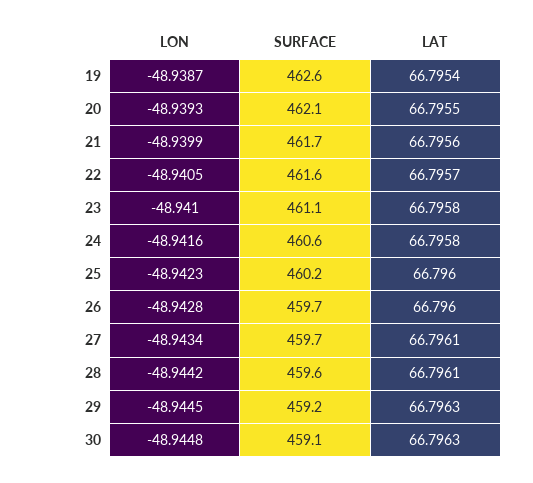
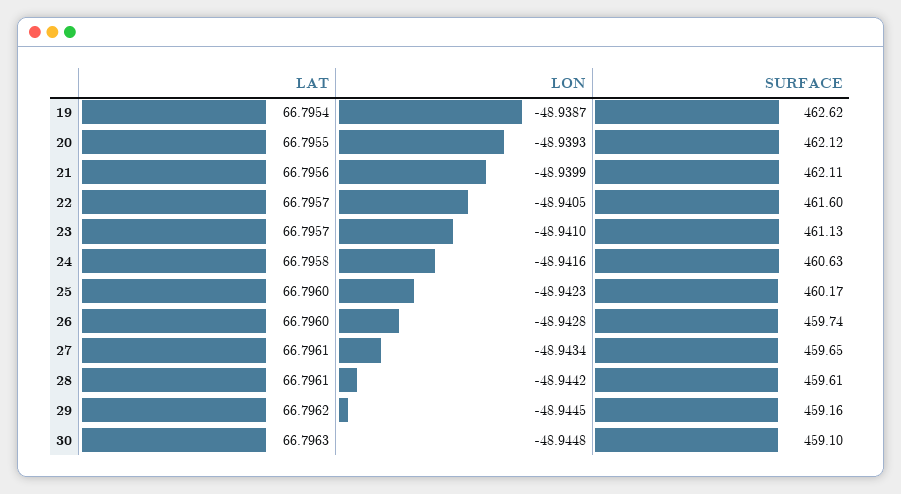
  {
    "LON": {
      "19": -48.9387,
      "20": -48.9393,
      "21": -48.9399,
      "22": -48.9405,
      "23": -48.941,
      "24": -48.9416,
      "25": -48.9423,
      "26": -48.9428,
      "27": -48.9434,
      "28": -48.9442,
      "29": -48.9445,
      "30": -48.9448
    },
    "SURFACE": {
      "19": 462.62,
      "20": 462.12,
-     "21": 461.7,
+     "21": 462.11,
      "22": 461.6,
      "23": 461.13,
      "24": 460.63,
      "25": 460.17,
      "26": 459.74,
      "27": 459.65,
      "28": 459.61,
      "29": 459.16,
      "30": 459.1
    },
    "LAT": {
      "19": 66.7954,
      "20": 66.7955,
      "21": 66.7956,
      "22": 66.7957,
-     "23": 66.7958,
+     "23": 66.7957,
      "24": 66.7958,
      "25": 66.796,
      "26": 66.796,
      "27": 66.7961,
      "28": 66.7961,
-     "29": 66.7963,
+     "29": 66.7962,
      "30": 66.7963
    }
  }

